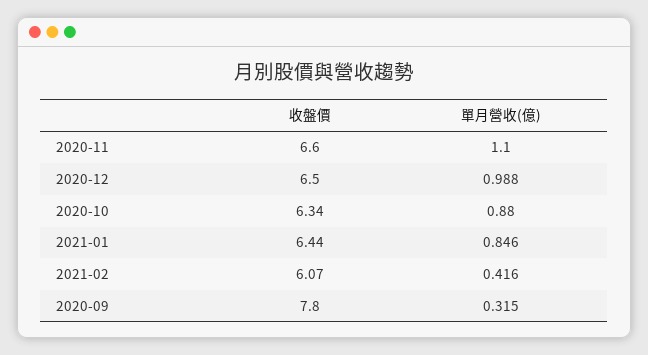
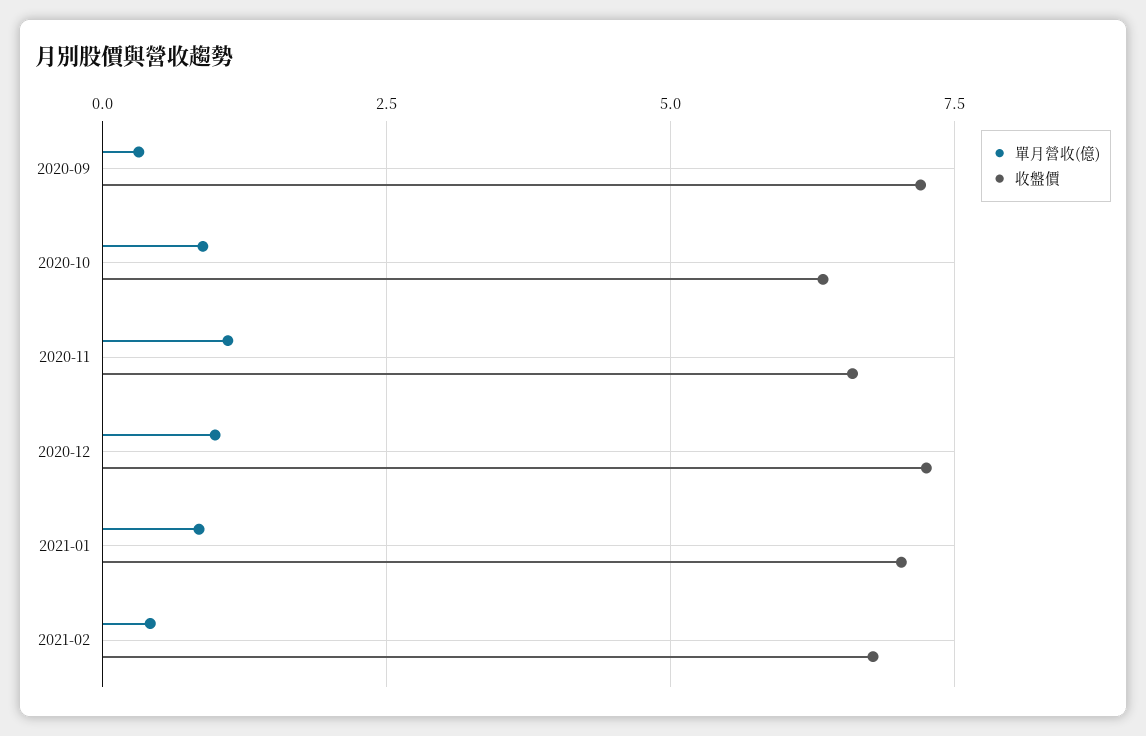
  {
    "收盤價": {
      "2020-11": 6.6,
-     "2020-12": 6.5,
+     "2020-12": 7.25,
      "2020-10": 6.34,
-     "2021-01": 6.44,
+     "2021-01": 7,
-     "2021-02": 6.07,
+     "2021-02": 6.75,
-     "2020-09": 7.8
+     "2020-09": 7.25
    },
    "單月營收(億)": {
      "2020-11": 1.1,
      "2020-12": 0.988,
      "2020-10": 0.88,
      "2021-01": 0.846,
      "2021-02": 0.416,
      "2020-09": 0.315
    }
  }

